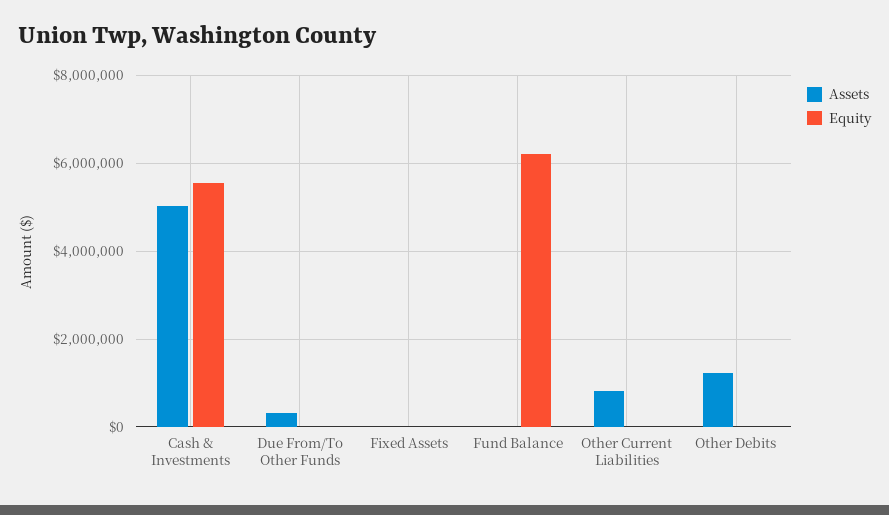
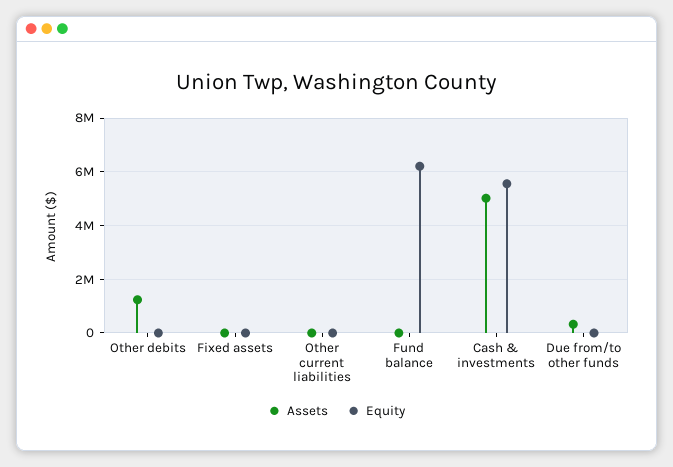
  {
    "Assets": {
      "Cash & Investments": 5000000,
      "Due From/To Other Funds": 400000,
      "Fixed Assets": 0,
      "Fund Balance": 0,
-     "Other Current Liabilities": 800000,
+     "Other Current Liabilities": 0,
      "Other Debits": 1200000
    },
    "Equity": {
      "Cash & Investments": 5600000,
      "Due From/To Other Funds": 0,
      "Fixed Assets": 0,
      "Fund Balance": 6200000,
      "Other Current Liabilities": 0,
      "Other Debits": 0
    }
  }

